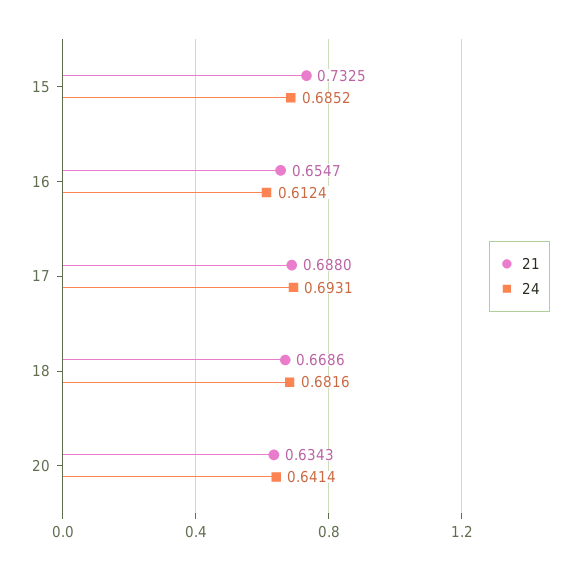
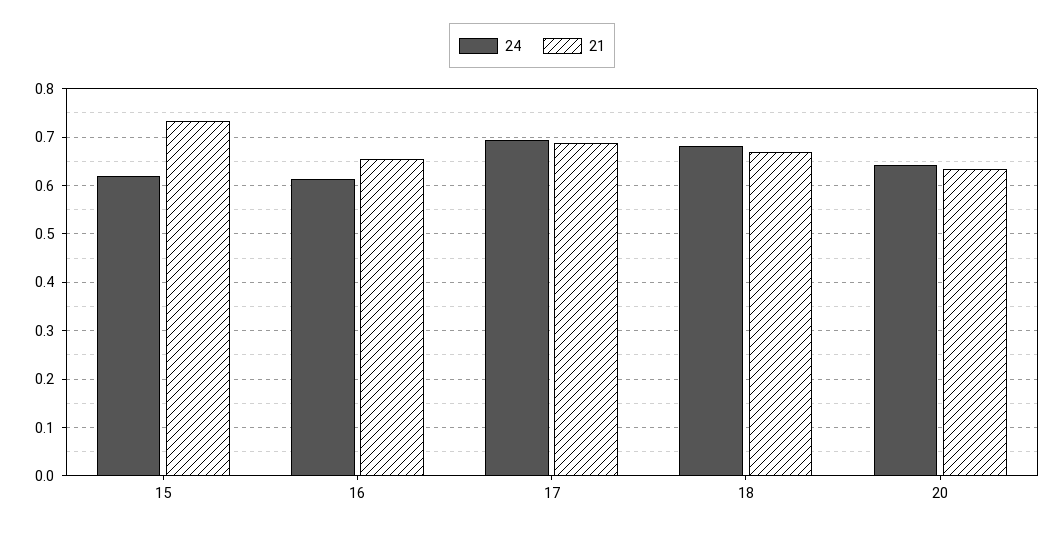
  {
    "21": {
      "15": 0.7325,
      "16": 0.6547,
      "17": 0.688,
      "18": 0.6686,
      "20": 0.6343
    },
    "24": {
-     "15": 0.6852,
+     "15": 0.62,
      "16": 0.6124,
      "17": 0.6931,
      "18": 0.6816,
      "20": 0.6414
    }
  }

